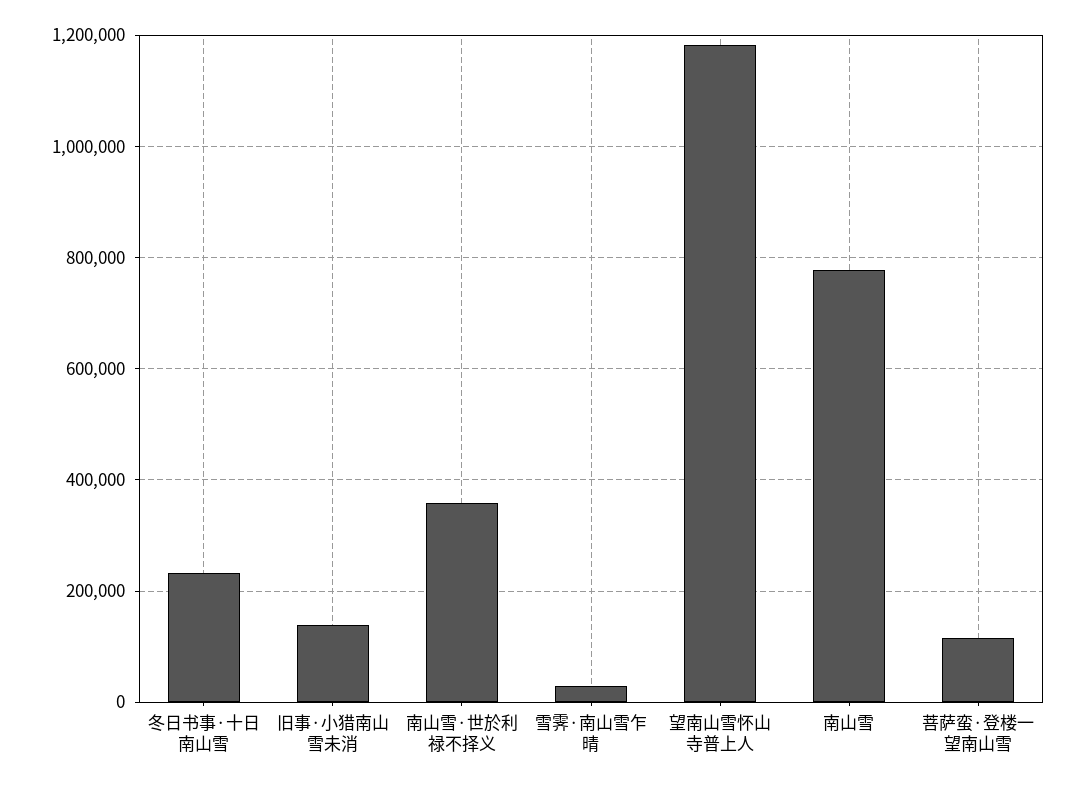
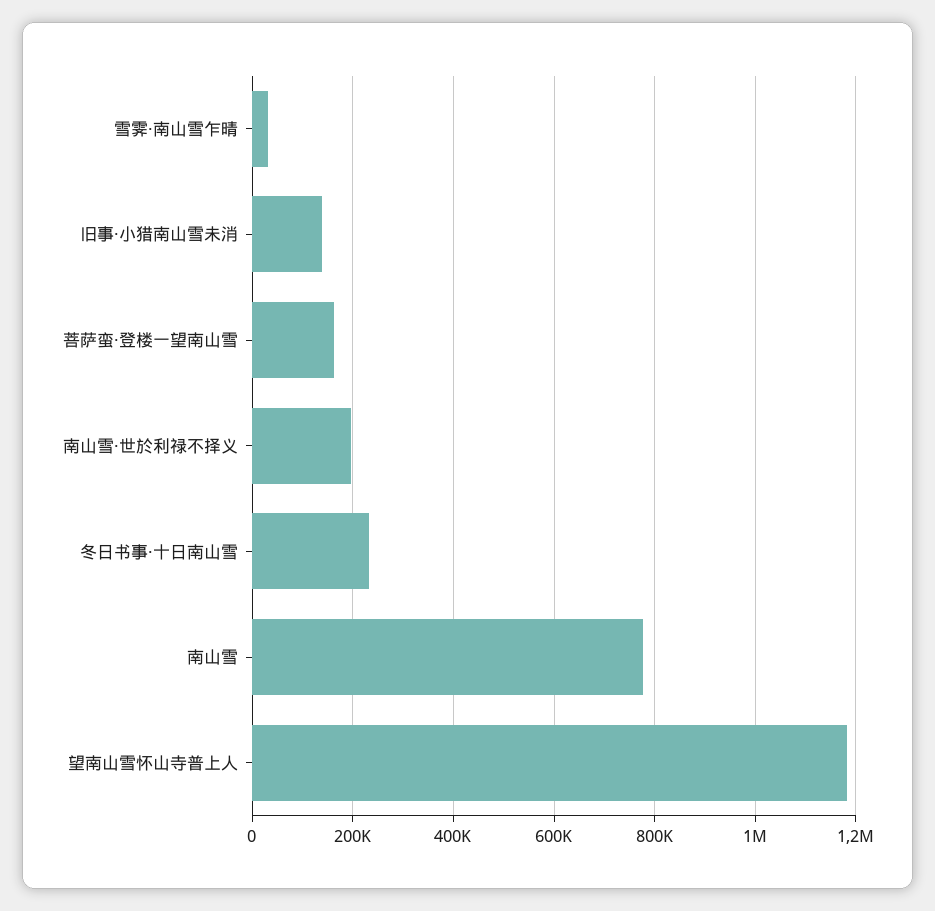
  {
    "冬日书事·十日南山雪": 240000,
    "旧事·小猎南山雪未消": 140000,
-   "南山雪·世於利禄不择义": 360000,
+   "南山雪·世於利禄不择义": 200000,
    "雪霁·南山雪乍晴": 40000,
    "望南山雪怀山寺普上人": 1180000,
    "南山雪": 780000,
-   "菩萨蛮·登楼一望南山雪": 120000
+   "菩萨蛮·登楼一望南山雪": 160000
  }

